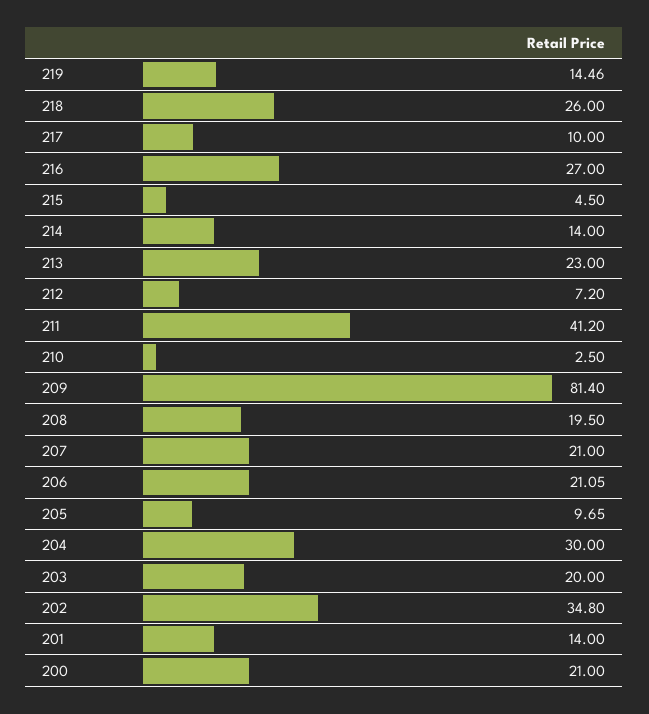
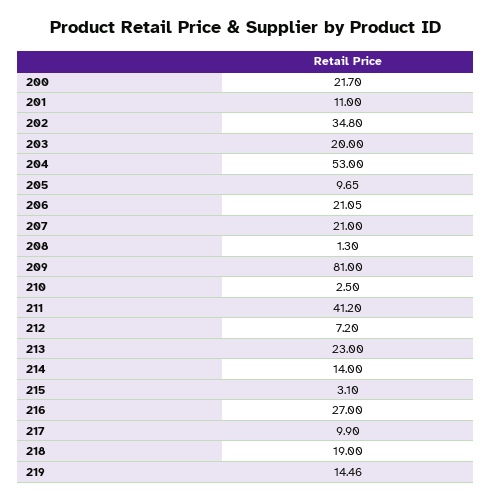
  {
    "219": 14.46,
-   "218": 26,
+   "218": 19,
-   "217": 10,
+   "217": 9.9,
    "216": 27,
-   "215": 4.5,
+   "215": 3.1,
    "214": 14,
    "213": 23,
    "212": 7.2,
    "211": 41.2,
    "210": 2.5,
-   "209": 81.4,
+   "209": 81,
-   "208": 19.5,
+   "208": 1.3,
    "207": 21,
    "206": 21.05,
    "205": 9.65,
-   "204": 30,
+   "204": 53,
    "203": 20,
    "202": 34.8,
-   "201": 14,
+   "201": 11,
-   "200": 21
+   "200": 21.7
  }

